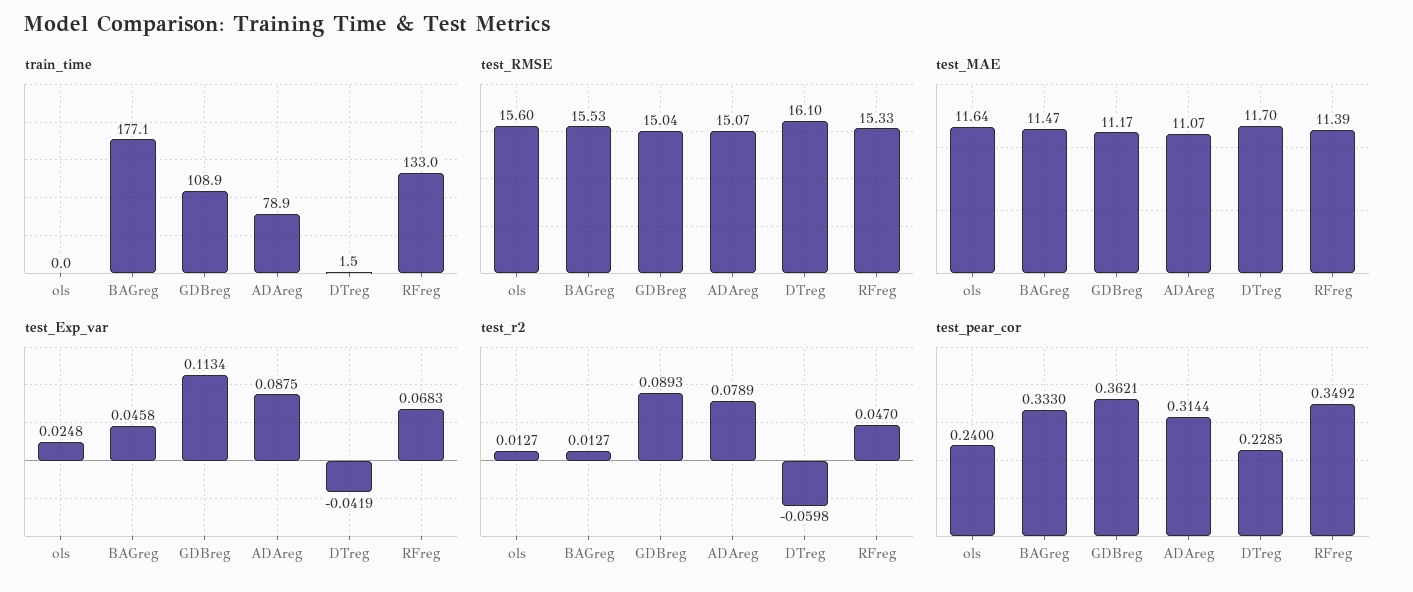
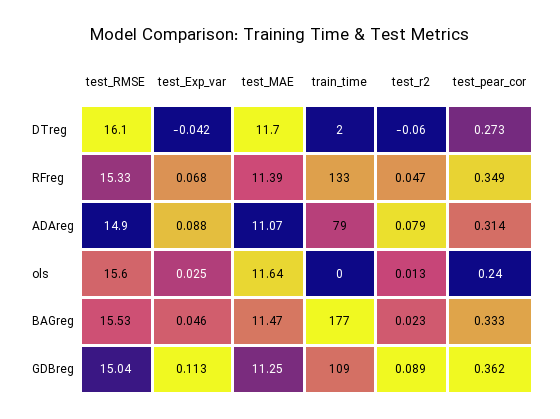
  {
    "train_time": {
      "ols": 0,
      "BAGreg": 177.1,
      "GDBreg": 108.9,
      "ADAreg": 78.9,
      "DTreg": 1.5,
      "RFreg": 133
    },
    "test_RMSE": {
      "ols": 15.6,
      "BAGreg": 15.53,
      "GDBreg": 15.04,
-     "ADAreg": 15.07,
+     "ADAreg": 14.9,
      "DTreg": 16.1,
      "RFreg": 15.33
    },
    "test_MAE": {
      "ols": 11.64,
      "BAGreg": 11.47,
-     "GDBreg": 11.17,
+     "GDBreg": 11.25,
      "ADAreg": 11.07,
      "DTreg": 11.7,
      "RFreg": 11.39
    },
    "test_Exp_var": {
      "ols": 0.0248,
      "BAGreg": 0.0458,
      "GDBreg": 0.1134,
      "ADAreg": 0.0875,
      "DTreg": -0.0419,
      "RFreg": 0.0683
    },
    "test_r2": {
      "ols": 0.0127,
-     "BAGreg": 0.0127,
+     "BAGreg": 0.023,
      "GDBreg": 0.0893,
      "ADAreg": 0.0789,
      "DTreg": -0.0598,
      "RFreg": 0.047
    },
    "test_pear_cor": {
      "ols": 0.24,
      "BAGreg": 0.333,
      "GDBreg": 0.3621,
      "ADAreg": 0.3144,
-     "DTreg": 0.2285,
+     "DTreg": 0.273,
      "RFreg": 0.3492
    }
  }

